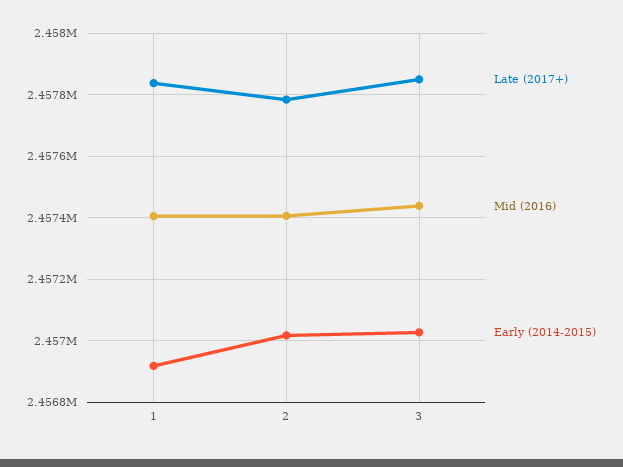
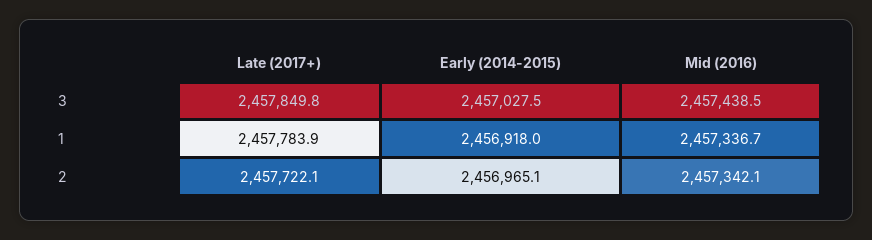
  {
    "Late (2017+)": {
-     "1": 2457840,
+     "1": 2457783.9,
-     "2": 2457780,
+     "2": 2457722.1,
      "3": 2457849.8
    },
    "Mid (2016)": {
-     "1": 2457400,
+     "1": 2457336.7,
-     "2": 2457400,
+     "2": 2457342.1,
      "3": 2457438.5
    },
    "Early (2014-2015)": {
      "1": 2456918,
-     "2": 2457020,
+     "2": 2456965.1,
      "3": 2457027.5
    }
  }

